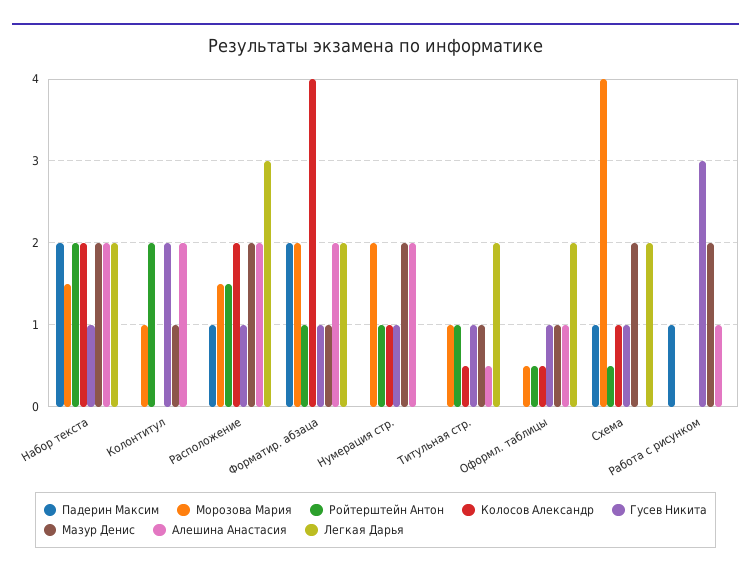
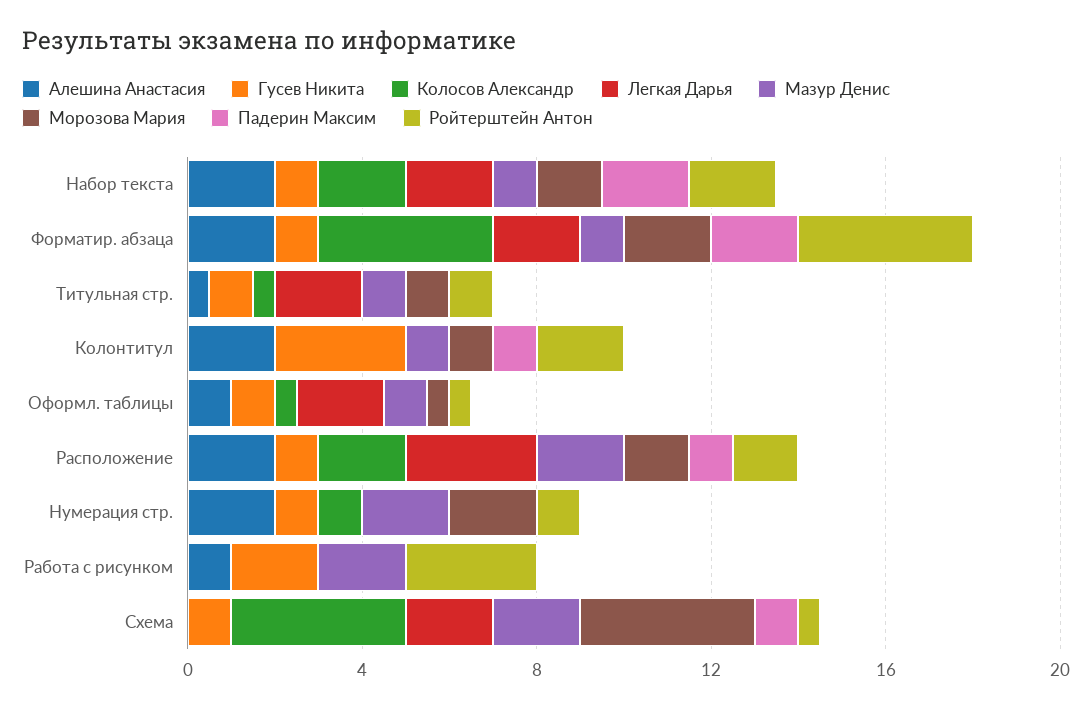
  {
    "Падерин Максим": {
      "Набор текста": 2,
-     "Колонтитул": 0,
+     "Колонтитул": 1,
      "Расположение": 1,
      "Форматир. абзаца": 2,
      "Нумерация стр.": 0,
      "Титульная стр.": 0,
      "Оформл. таблицы": 0,
      "Схема": 1,
-     "Работа с рисунком": 1
+     "Работа с рисунком": 0
    },
    "Морозова Мария": {
      "Набор текста": 1.5,
      "Колонтитул": 1,
      "Расположение": 1.5,
      "Форматир. абзаца": 2,
      "Нумерация стр.": 2,
      "Титульная стр.": 1,
      "Оформл. таблицы": 0.5,
      "Схема": 4,
      "Работа с рисунком": 0
    },
    "Ройтерштейн Антон": {
      "Набор текста": 2,
      "Колонтитул": 2,
      "Расположение": 1.5,
-     "Форматир. абзаца": 1,
+     "Форматир. абзаца": 4,
      "Нумерация стр.": 1,
      "Титульная стр.": 1,
      "Оформл. таблицы": 0.5,
      "Схема": 0.5,
-     "Работа с рисунком": 0
+     "Работа с рисунком": 3
    },
    "Колосов Александр": {
      "Набор текста": 2,
      "Колонтитул": 0,
      "Расположение": 2,
      "Форматир. абзаца": 4,
      "Нумерация стр.": 1,
      "Титульная стр.": 0.5,
      "Оформл. таблицы": 0.5,
-     "Схема": 1,
+     "Схема": 4,
      "Работа с рисунком": 0
    },
    "Гусев Никита": {
      "Набор текста": 1,
-     "Колонтитул": 2,
+     "Колонтитул": 3,
      "Расположение": 1,
      "Форматир. абзаца": 1,
      "Нумерация стр.": 1,
      "Титульная стр.": 1,
      "Оформл. таблицы": 1,
      "Схема": 1,
-     "Работа с рисунком": 3
+     "Работа с рисунком": 2
    },
    "Мазур Денис": {
-     "Набор текста": 2,
+     "Набор текста": 1,
      "Колонтитул": 1,
      "Расположение": 2,
      "Форматир. абзаца": 1,
      "Нумерация стр.": 2,
      "Титульная стр.": 1,
      "Оформл. таблицы": 1,
      "Схема": 2,
      "Работа с рисунком": 2
    },
    "Алешина Анастасия": {
      "Набор текста": 2,
      "Колонтитул": 2,
      "Расположение": 2,
      "Форматир. абзаца": 2,
      "Нумерация стр.": 2,
      "Титульная стр.": 0.5,
      "Оформл. таблицы": 1,
      "Схема": 0,
      "Работа с рисунком": 1
    },
    "Легкая Дарья": {
      "Набор текста": 2,
      "Колонтитул": 0,
      "Расположение": 3,
      "Форматир. абзаца": 2,
      "Нумерация стр.": 0,
      "Титульная стр.": 2,
      "Оформл. таблицы": 2,
      "Схема": 2,
      "Работа с рисунком": 0
    }
  }

